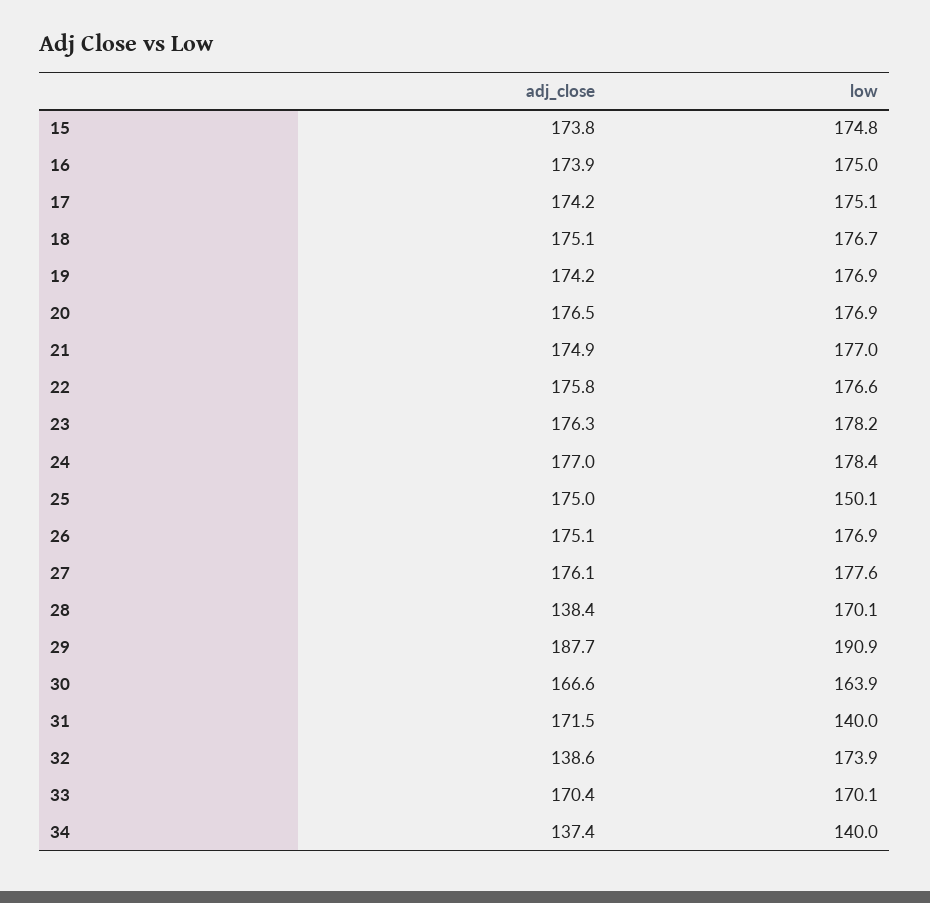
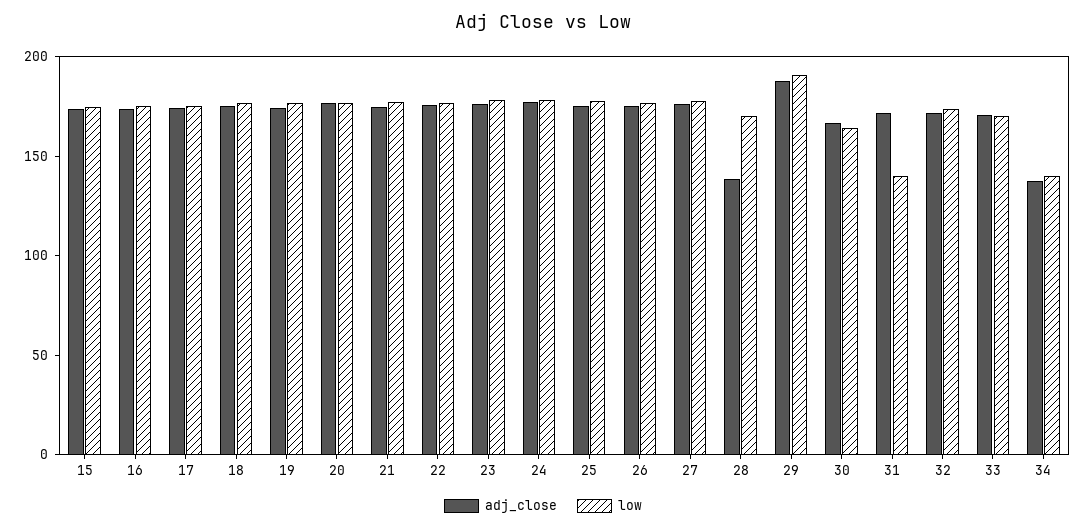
  {
    "adj_close": {
      "15": 173.8,
      "16": 173.9,
      "17": 174.2,
      "18": 175.1,
      "19": 174.2,
      "20": 176.5,
      "21": 174.9,
      "22": 175.8,
      "23": 176.3,
      "24": 177,
      "25": 175,
      "26": 175.1,
      "27": 176.1,
      "28": 138.4,
      "29": 187.7,
      "30": 166.6,
      "31": 171.5,
-     "32": 138.6,
+     "32": 170,
      "33": 170.4,
      "34": 137.4
    },
    "low": {
      "15": 174.8,
      "16": 175,
      "17": 175.1,
      "18": 176.7,
      "19": 176.9,
      "20": 176.9,
      "21": 177,
      "22": 176.6,
      "23": 178.2,
      "24": 178.4,
-     "25": 150.1,
+     "25": 180,
      "26": 176.9,
      "27": 177.6,
      "28": 170.1,
      "29": 190.9,
      "30": 163.9,
      "31": 140,
      "32": 173.9,
      "33": 170.1,
      "34": 140
    }
  }

